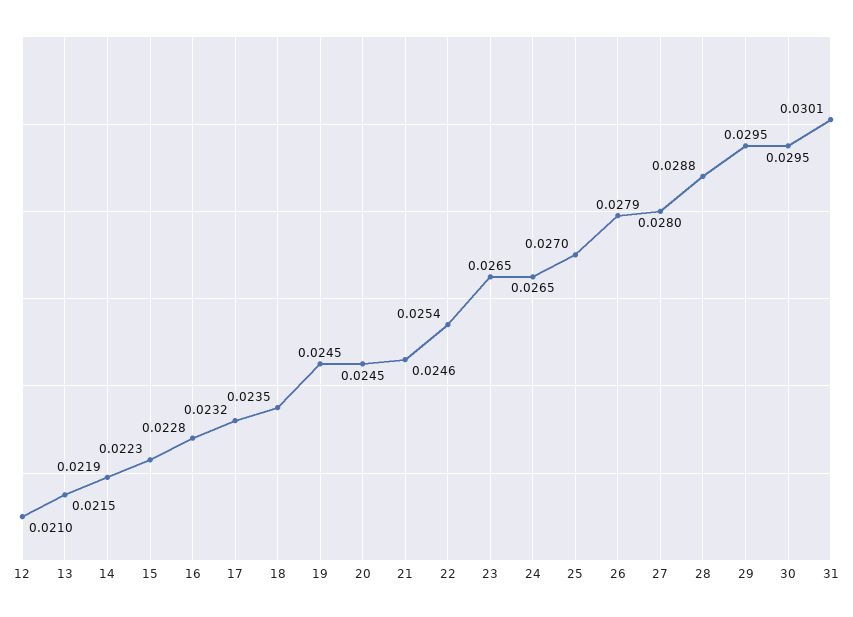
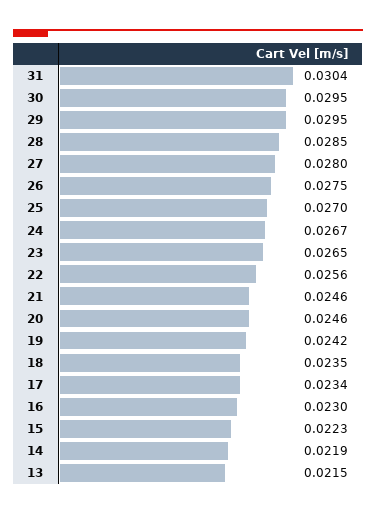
  {
-   "12": 0.021,
    "13": 0.0215,
    "14": 0.0219,
    "15": 0.0223,
-   "16": 0.0228,
+   "16": 0.023,
-   "17": 0.0232,
+   "17": 0.0234,
    "18": 0.0235,
-   "19": 0.0245,
+   "19": 0.0242,
-   "20": 0.0245,
+   "20": 0.0246,
    "21": 0.0246,
-   "22": 0.0254,
+   "22": 0.0256,
    "23": 0.0265,
-   "24": 0.0265,
+   "24": 0.0267,
    "25": 0.027,
-   "26": 0.0279,
+   "26": 0.0275,
    "27": 0.028,
-   "28": 0.0288,
+   "28": 0.0285,
    "29": 0.0295,
    "30": 0.0295,
-   "31": 0.0301
+   "31": 0.0304
  }

